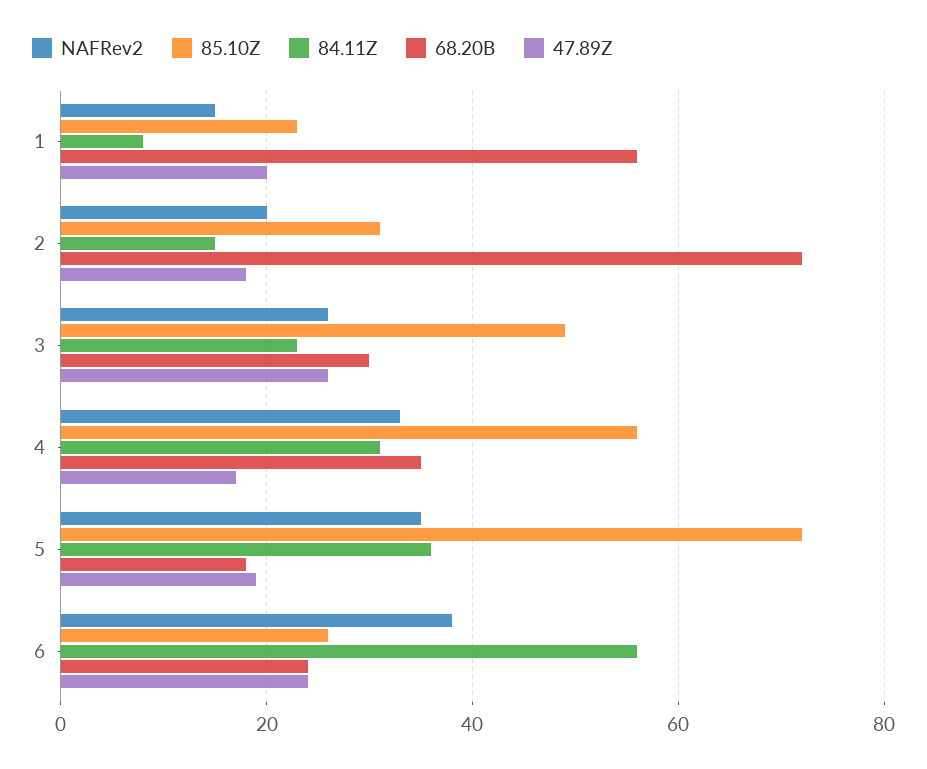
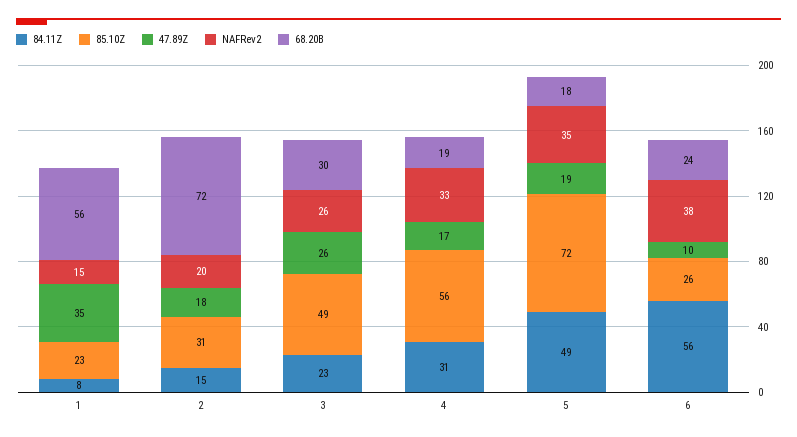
  {
    "NAFRev2": {
      "1": 15,
      "2": 20,
      "3": 26,
      "4": 33,
      "5": 35,
      "6": 38
    },
    "85.10Z": {
      "1": 23,
      "2": 31,
      "3": 49,
      "4": 56,
      "5": 72,
      "6": 26
    },
    "84.11Z": {
      "1": 8,
      "2": 15,
      "3": 23,
      "4": 31,
-     "5": 35,
+     "5": 49,
      "6": 56
    },
    "68.20B": {
      "1": 56,
      "2": 72,
      "3": 30,
-     "4": 35,
+     "4": 19,
      "5": 18,
      "6": 24
    },
    "47.89Z": {
-     "1": 20,
+     "1": 35,
      "2": 18,
      "3": 26,
      "4": 17,
      "5": 19,
-     "6": 25
+     "6": 10
    }
  }

